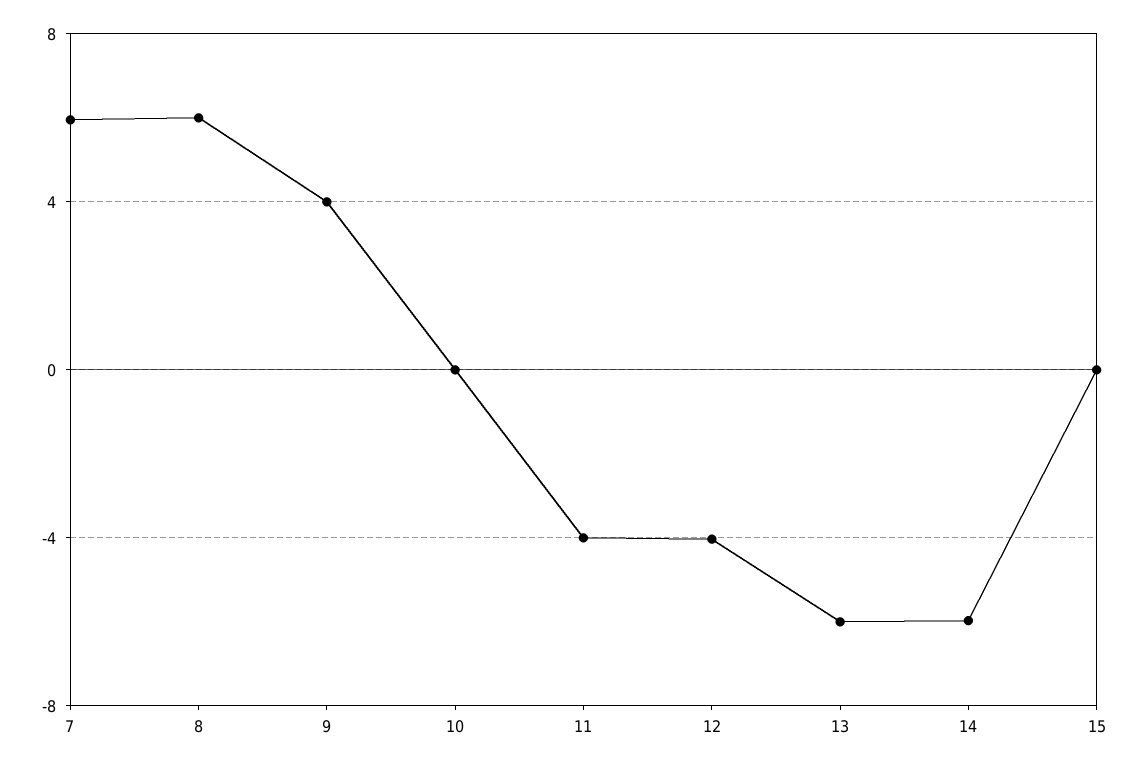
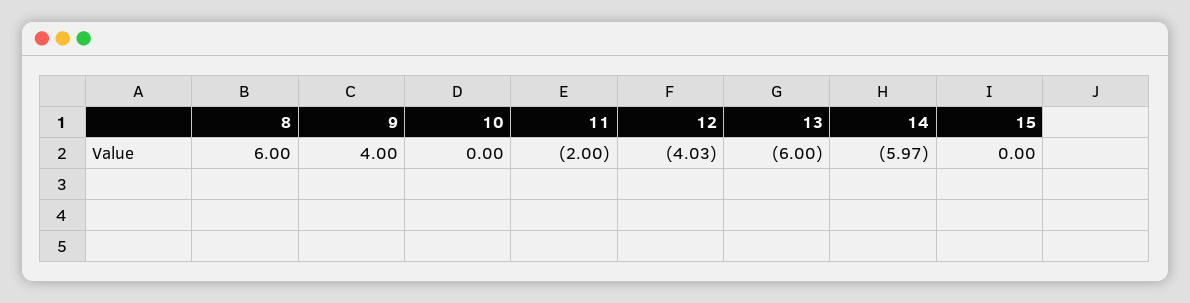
  {
-   "7": 6,
    "8": 6,
    "9": 4,
    "10": 0,
-   "11": -4,
+   "11": -2,
    "12": -4.03,
    "13": -6,
    "14": -5.97,
    "15": 0
  }

